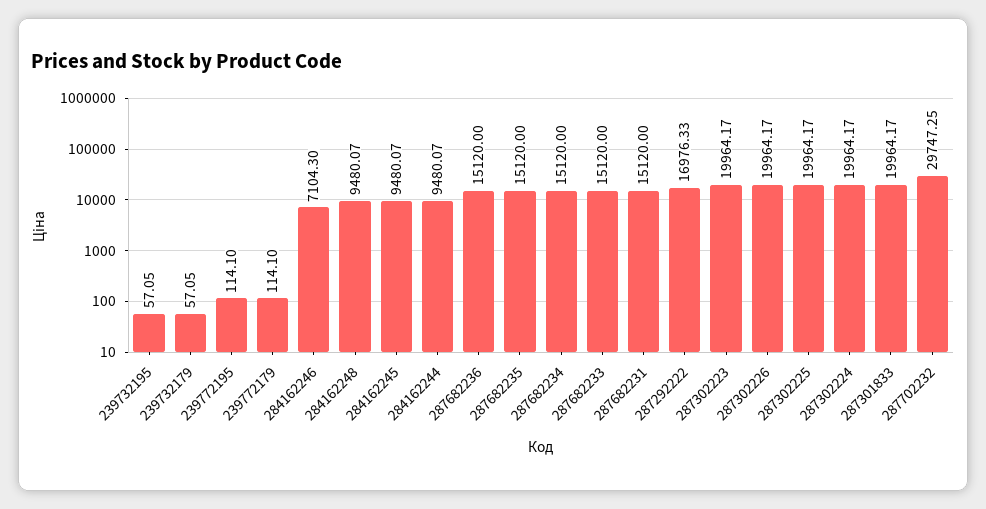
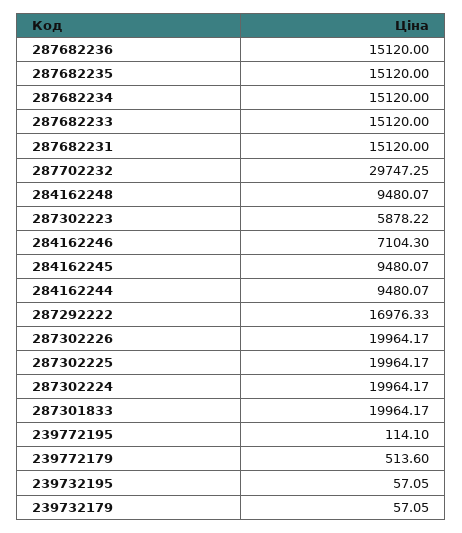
  {
    "239732195": 57.05,
    "239732179": 57.05,
    "239772195": 114.1,
-   "239772179": 114.1,
+   "239772179": 513.6,
    "284162246": 7104.3,
    "284162248": 9480.07,
    "284162245": 9480.07,
    "284162244": 9480.07,
    "287682236": 15120,
    "287682235": 15120,
    "287682234": 15120,
    "287682233": 15120,
    "287682231": 15120,
    "287292222": 16976.33,
-   "287302223": 19964.17,
+   "287302223": 5878.22,
    "287302226": 19964.17,
    "287302225": 19964.17,
    "287302224": 19964.17,
    "287301833": 19964.17,
    "287702232": 29747.25
  }

